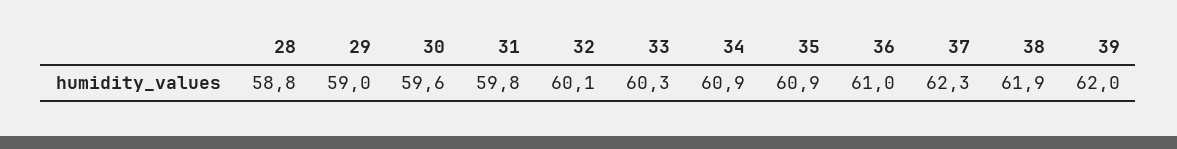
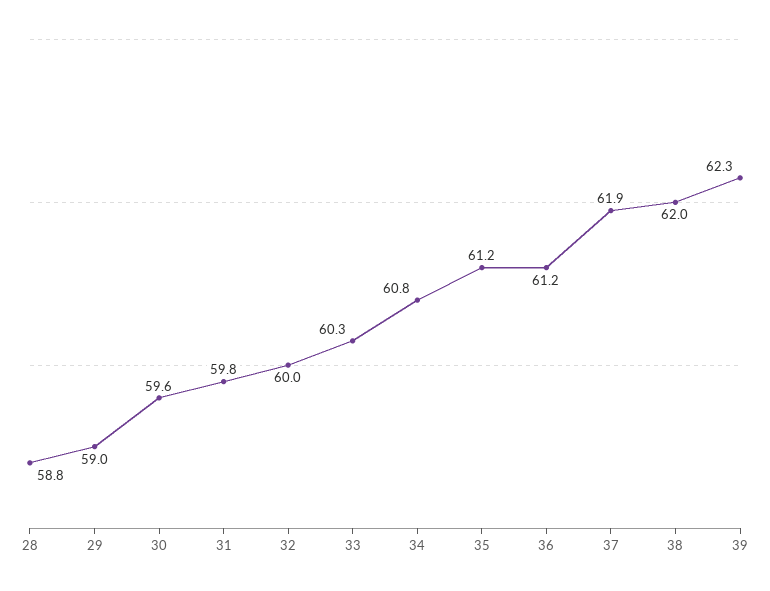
  {
    "28": 58.8,
    "29": 59,
    "30": 59.6,
    "31": 59.8,
-   "32": 60.1,
+   "32": 60,
    "33": 60.3,
-   "34": 60.9,
+   "34": 60.8,
-   "35": 60.9,
+   "35": 61.2,
-   "36": 61,
+   "36": 61.2,
-   "37": 62.3,
+   "37": 61.9,
-   "38": 61.9,
+   "38": 62,
-   "39": 62
+   "39": 62.3
  }

